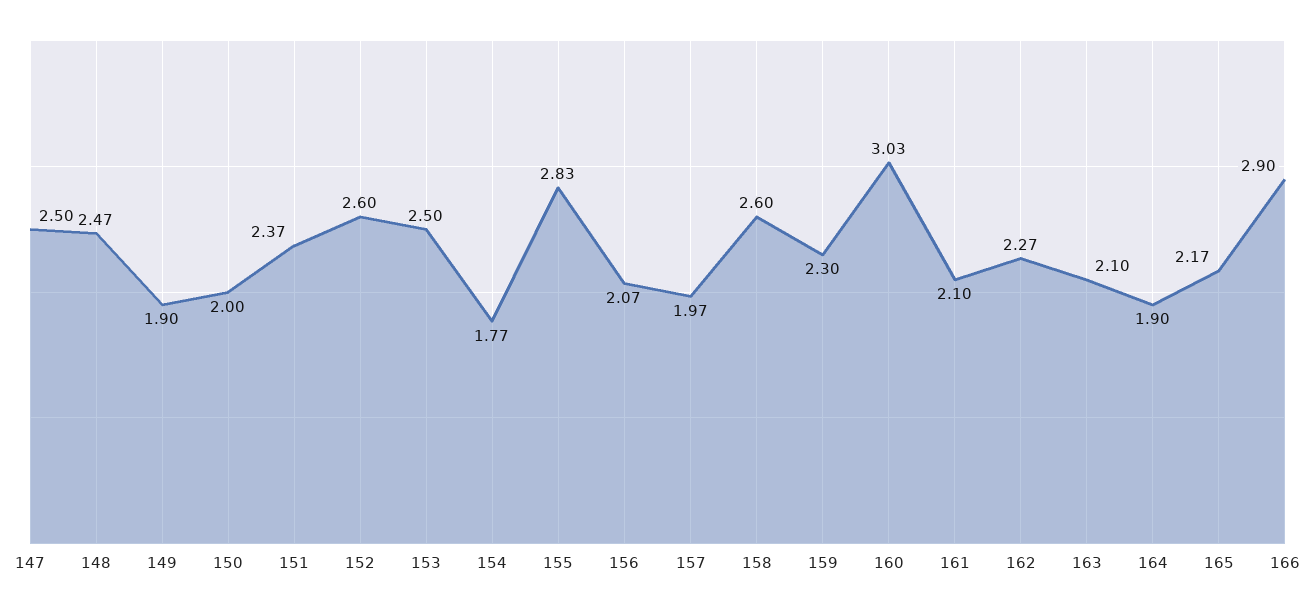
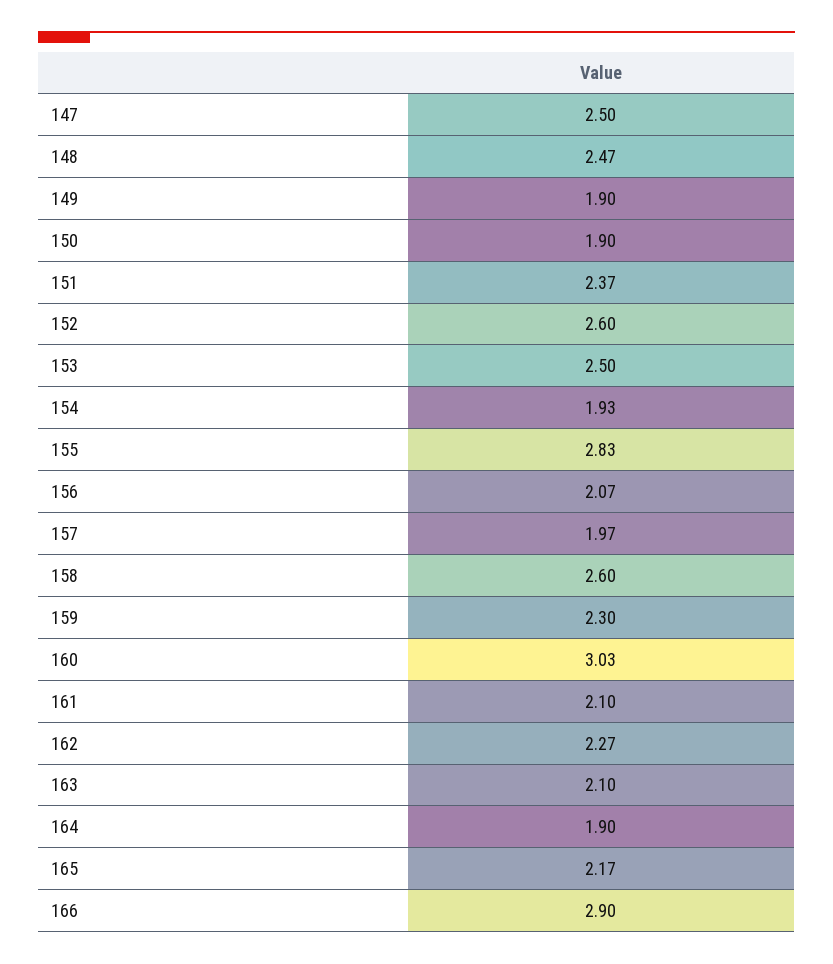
  {
    "147": 2.5,
    "148": 2.47,
    "149": 1.9,
-   "150": 2,
+   "150": 1.9,
    "151": 2.37,
    "152": 2.6,
    "153": 2.5,
-   "154": 1.77,
+   "154": 1.93,
    "155": 2.83,
    "156": 2.07,
    "157": 1.97,
    "158": 2.6,
    "159": 2.3,
    "160": 3.03,
    "161": 2.1,
    "162": 2.27,
    "163": 2.1,
    "164": 1.9,
    "165": 2.17,
    "166": 2.9
  }

